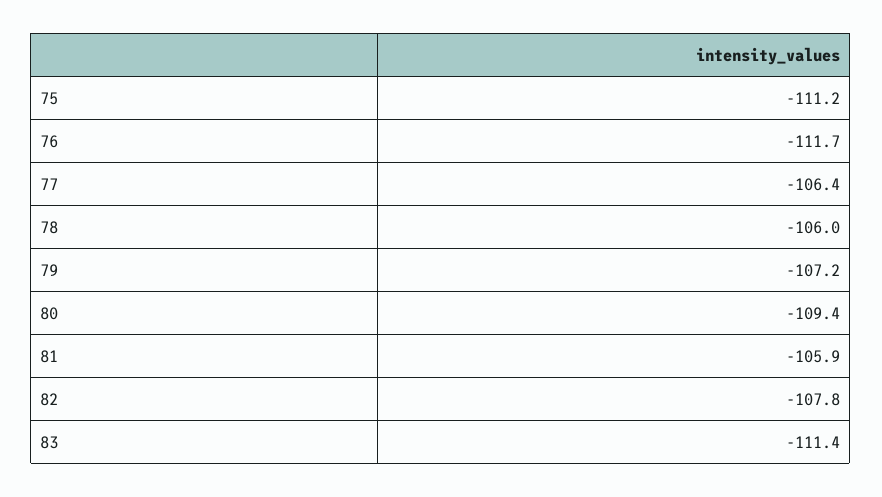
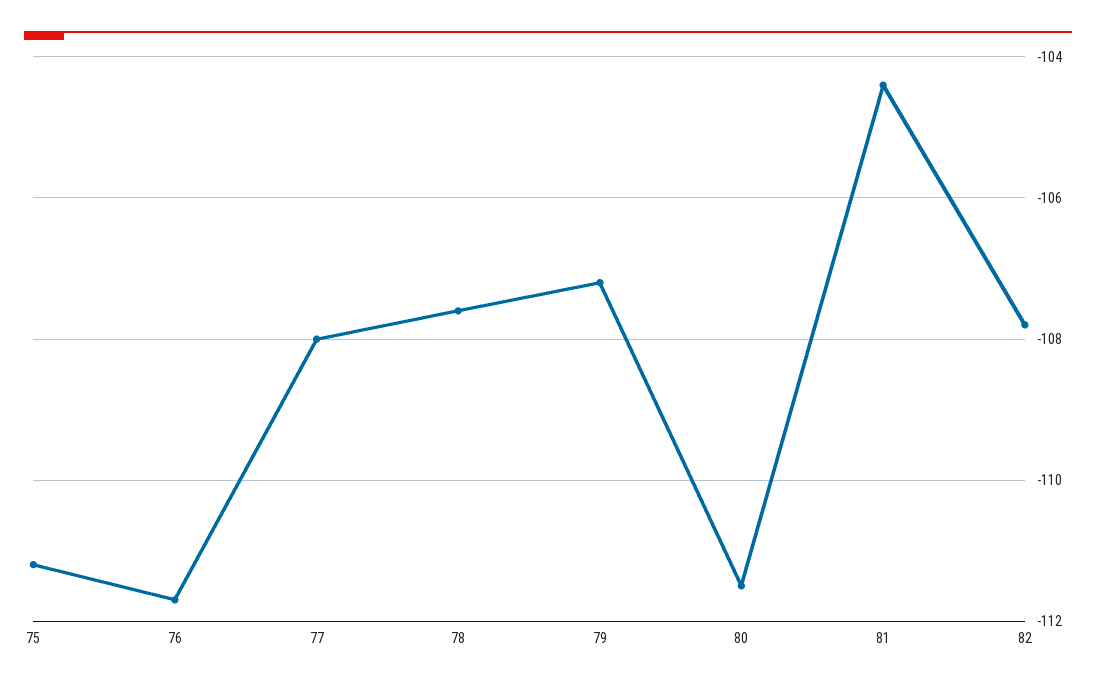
  {
    "75": -111.2,
    "76": -111.7,
-   "77": -106.4,
+   "77": -108,
-   "78": -106,
+   "78": -107.5,
    "79": -107.2,
-   "80": -109.4,
+   "80": -111.5,
-   "81": -105.9,
+   "81": -104.5,
-   "82": -107.8,
+   "82": -107.8
-   "83": -111.4
  }

